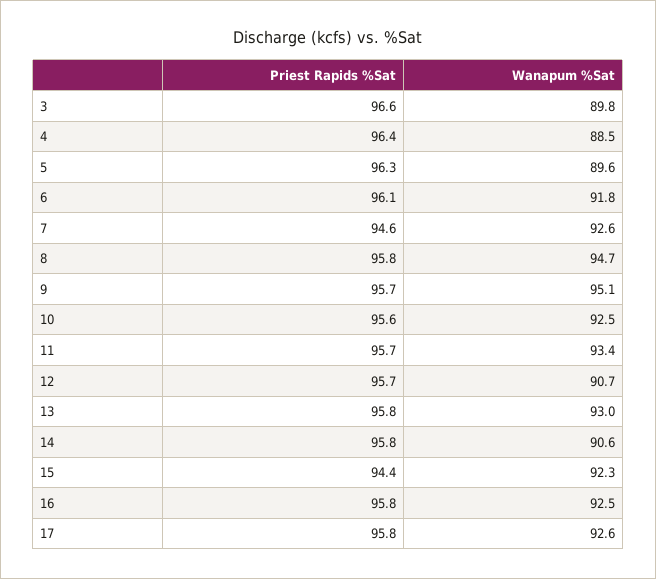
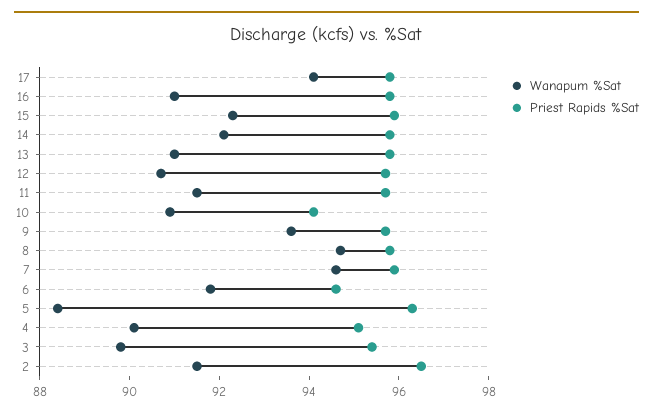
  {
    "Priest Rapids %Sat": {
-     "3": 96.6,
+     "3": 95.5,
-     "4": 96.4,
+     "4": 95,
      "5": 96.3,
-     "6": 96.1,
+     "6": 94.5,
-     "7": 94.6,
+     "7": 96,
      "8": 95.8,
      "9": 95.7,
-     "10": 95.6,
+     "10": 94,
      "11": 95.7,
      "12": 95.7,
      "13": 95.8,
      "14": 95.8,
-     "15": 94.4,
+     "15": 96,
      "16": 95.8,
-     "17": 95.8
+     "17": 95.8,
+     "2": 96.5
    },
    "Wanapum %Sat": {
      "3": 89.8,
-     "4": 88.5,
+     "4": 90,
-     "5": 89.6,
+     "5": 88.5,
      "6": 91.8,
-     "7": 92.6,
+     "7": 94.5,
      "8": 94.7,
-     "9": 95.1,
+     "9": 93.5,
-     "10": 92.5,
+     "10": 91,
-     "11": 93.4,
+     "11": 91.5,
      "12": 90.7,
-     "13": 93,
+     "13": 91,
-     "14": 90.6,
+     "14": 92,
      "15": 92.3,
-     "16": 92.5,
+     "16": 91,
-     "17": 92.6
+     "17": 94,
+     "2": 91.5
    }
  }

